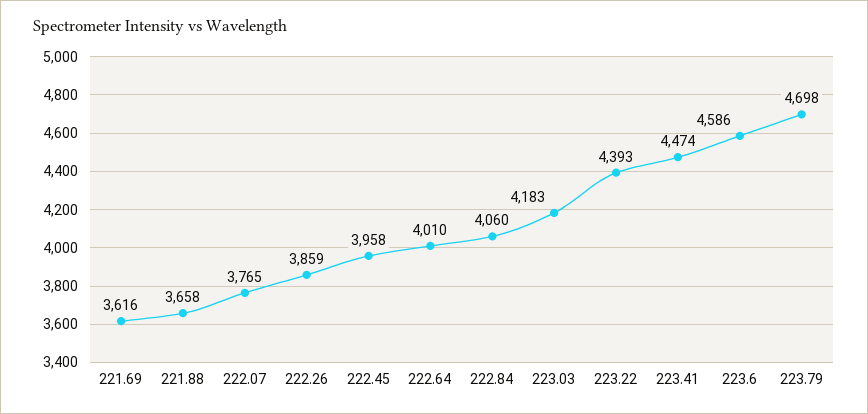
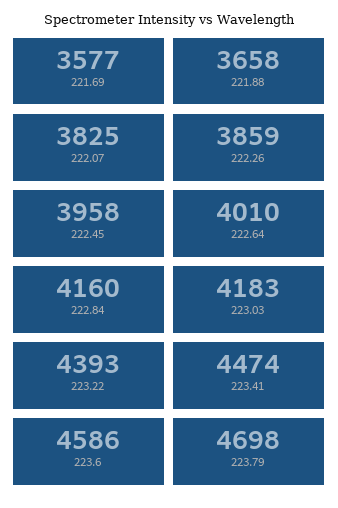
  {
-   "221.69": 3616,
+   "221.69": 3577,
    "221.88": 3658,
-   "222.07": 3765,
+   "222.07": 3825,
    "222.26": 3859,
    "222.45": 3958,
    "222.64": 4010,
-   "222.84": 4060,
+   "222.84": 4160,
    "223.03": 4183,
    "223.22": 4393,
    "223.41": 4474,
    "223.6": 4586,
    "223.79": 4698
  }

